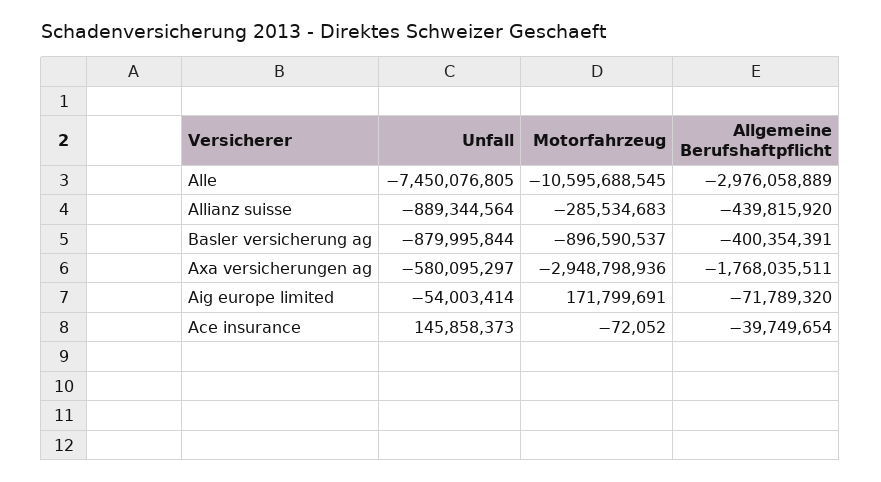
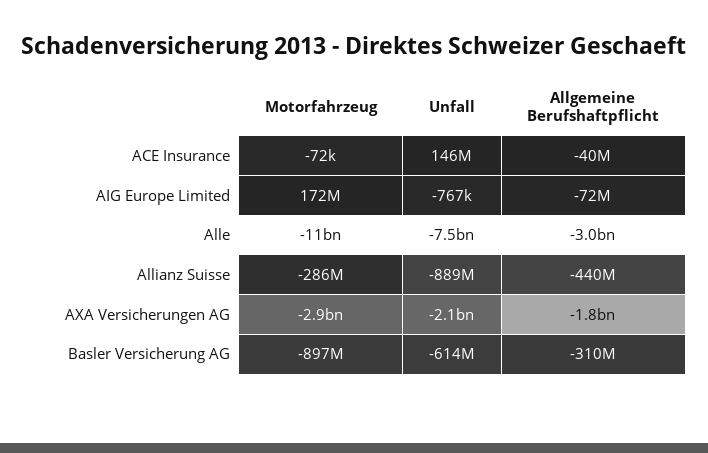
  {
    "Unfall": {
      "Alle": -7450076805,
      "Allianz suisse": -889344564,
-     "Basler versicherung ag": -879995844,
+     "Basler versicherung ag": -614000000,
-     "Axa versicherungen ag": -580095297,
+     "Axa versicherungen ag": -2100000000,
-     "Aig europe limited": -54003414,
+     "Aig europe limited": -767000,
      "Ace insurance": 145858373
    },
    "Motorfahrzeug": {
      "Alle": -10595688545,
      "Allianz suisse": -285534683,
      "Basler versicherung ag": -896590537,
      "Axa versicherungen ag": -2948798936,
      "Aig europe limited": 171799691,
      "Ace insurance": -72052
    },
    "Allgemeine Berufshaftpflicht": {
      "Alle": -2976058889,
      "Allianz suisse": -439815920,
-     "Basler versicherung ag": -400354391,
+     "Basler versicherung ag": -310000000,
      "Axa versicherungen ag": -1768035511,
      "Aig europe limited": -71789320,
      "Ace insurance": -39749654
    }
  }

